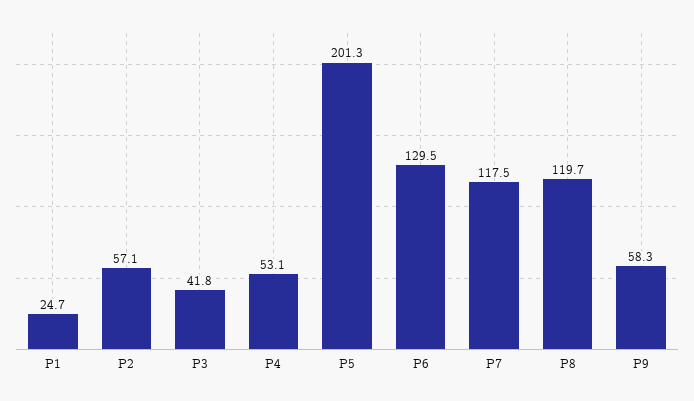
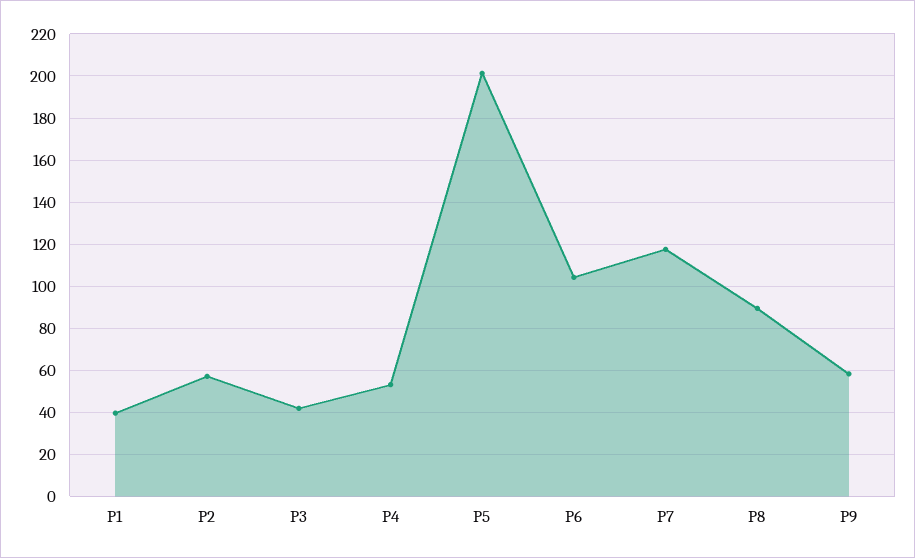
  {
-   "P1": 24.7,
+   "P1": 40,
    "P2": 57.1,
    "P3": 41.8,
    "P4": 53.1,
    "P5": 201.3,
-   "P6": 129.5,
+   "P6": 105,
    "P7": 117.5,
-   "P8": 119.7,
+   "P8": 90,
    "P9": 58.3
  }

